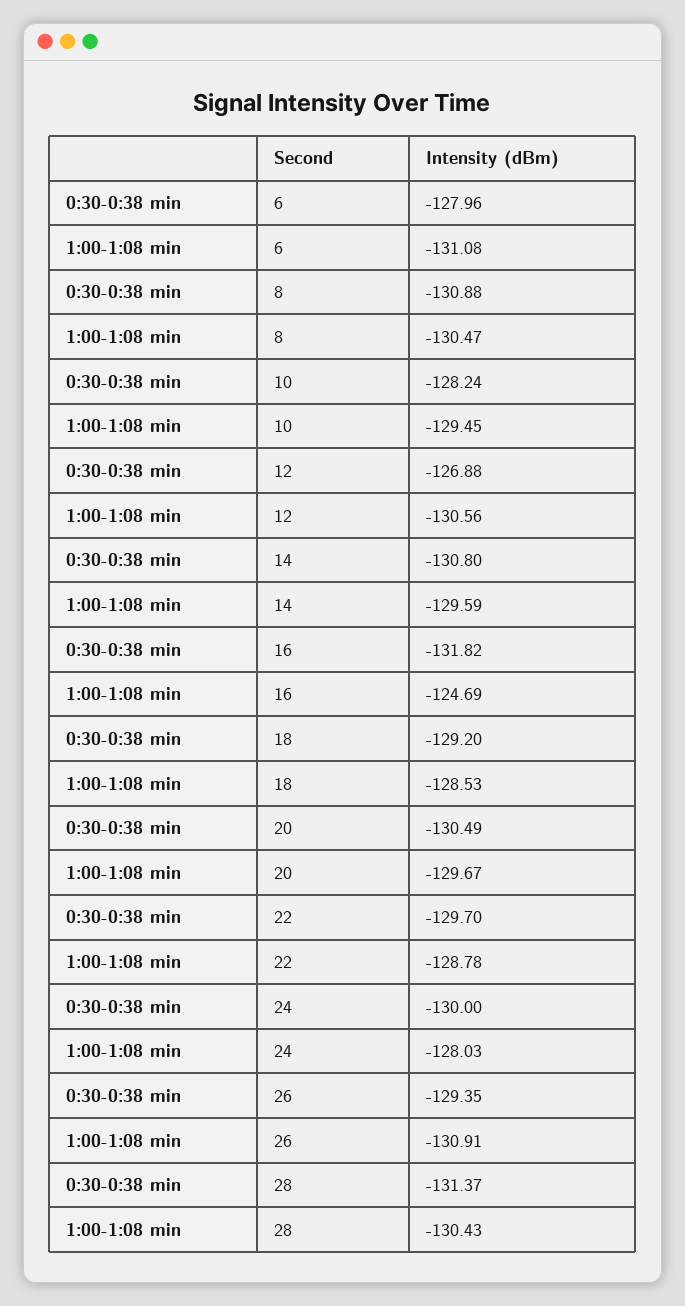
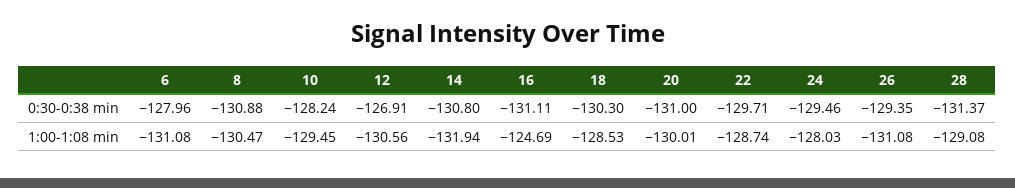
  {
    "0:30-0:38 min": {
      "6": -127.96,
      "8": -130.88,
      "10": -128.24,
-     "12": -126.88,
+     "12": -126.91,
      "14": -130.8,
-     "16": -131.82,
+     "16": -131.11,
-     "18": -129.2,
+     "18": -130.3,
-     "20": -130.49,
+     "20": -131,
-     "22": -129.7,
+     "22": -129.71,
-     "24": -130,
+     "24": -129.46,
      "26": -129.35,
      "28": -131.37
    },
    "1:00-1:08 min": {
      "6": -131.08,
      "8": -130.47,
      "10": -129.45,
      "12": -130.56,
-     "14": -129.59,
+     "14": -131.94,
      "16": -124.69,
      "18": -128.53,
-     "20": -129.67,
+     "20": -130.01,
-     "22": -128.78,
+     "22": -128.74,
      "24": -128.03,
-     "26": -130.91,
+     "26": -131.08,
-     "28": -130.43
+     "28": -129.08
    }
  }

